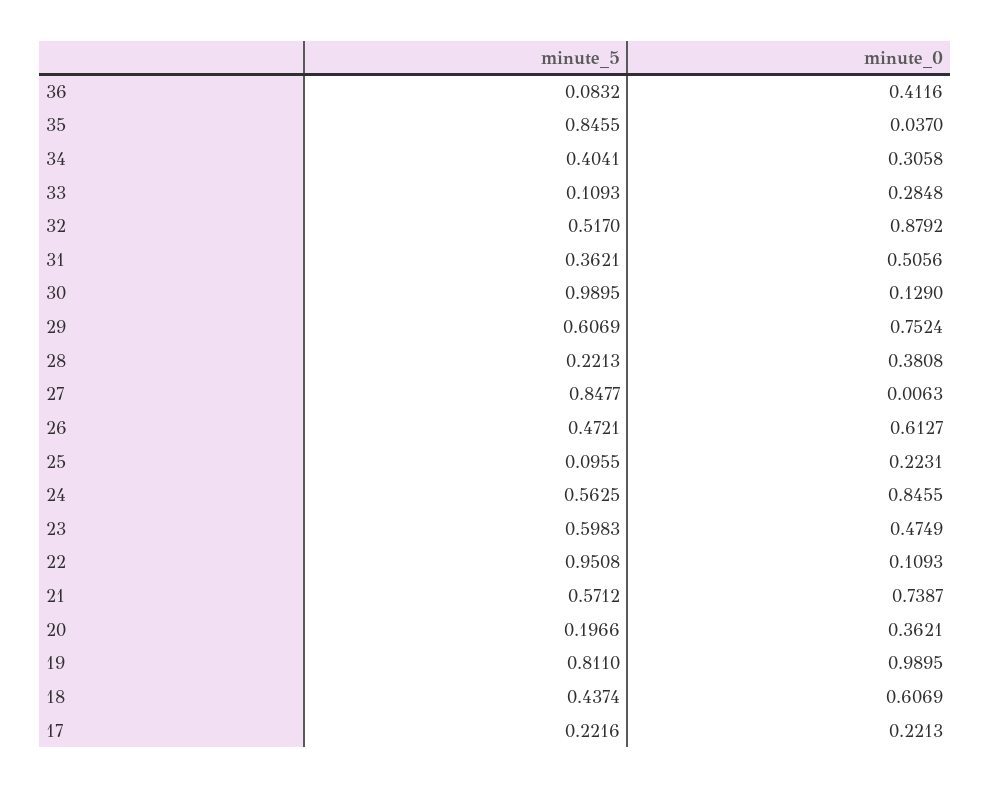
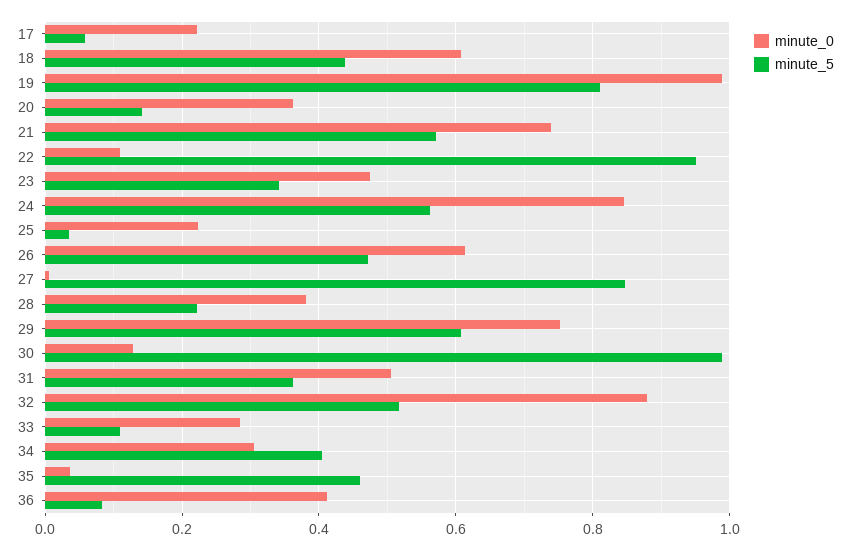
  {
    "minute_5": {
      "36": 0.0832,
-     "35": 0.8455,
+     "35": 0.46,
      "34": 0.4041,
      "33": 0.1093,
      "32": 0.517,
      "31": 0.3621,
      "30": 0.9895,
      "29": 0.6069,
      "28": 0.2213,
      "27": 0.8477,
      "26": 0.4721,
-     "25": 0.0955,
+     "25": 0.04,
      "24": 0.5625,
-     "23": 0.5983,
+     "23": 0.34,
      "22": 0.9508,
      "21": 0.5712,
-     "20": 0.1966,
+     "20": 0.14,
      "19": 0.811,
      "18": 0.4374,
-     "17": 0.2216
+     "17": 0.06
    },
    "minute_0": {
      "36": 0.4116,
      "35": 0.037,
      "34": 0.3058,
      "33": 0.2848,
      "32": 0.8792,
      "31": 0.5056,
      "30": 0.129,
      "29": 0.7524,
      "28": 0.3808,
      "27": 0.0063,
      "26": 0.6127,
      "25": 0.2231,
      "24": 0.8455,
      "23": 0.4749,
      "22": 0.1093,
      "21": 0.7387,
      "20": 0.3621,
      "19": 0.9895,
      "18": 0.6069,
      "17": 0.2213
    }
  }

